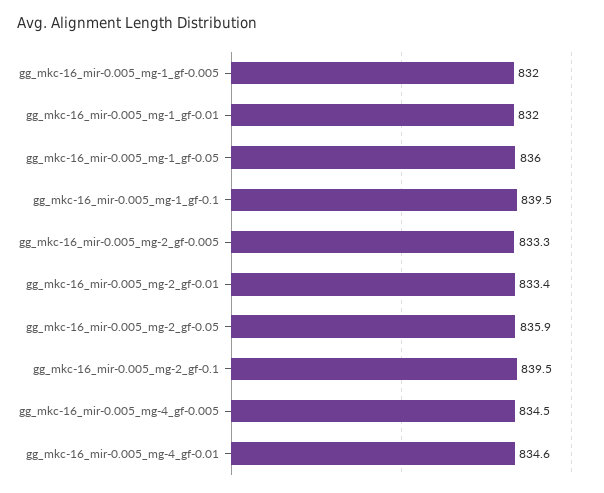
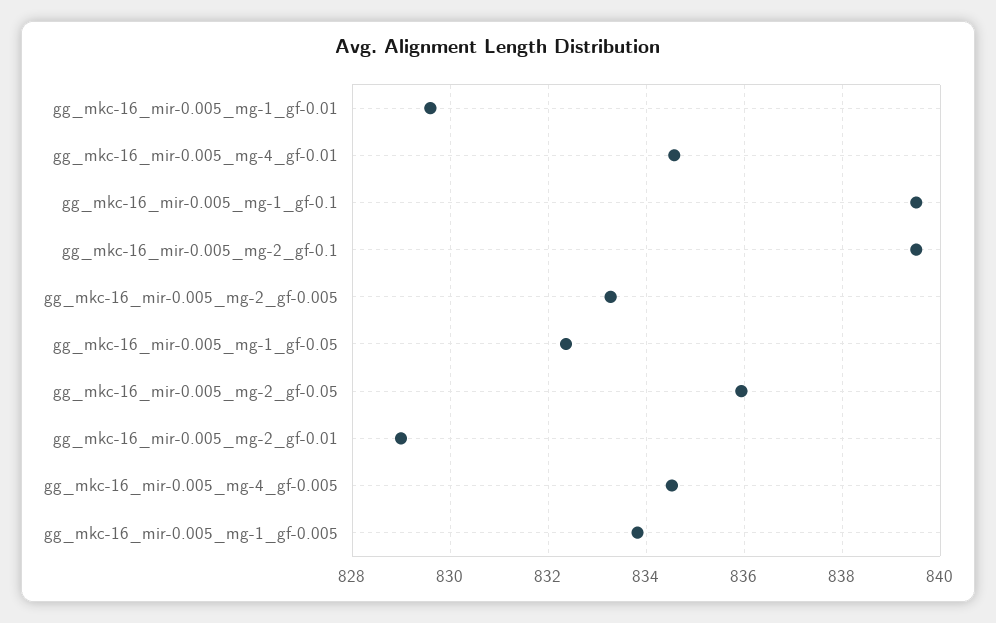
  {
-   "gg_mkc-16_mir-0.005_mg-1_gf-0.005": 832,
+   "gg_mkc-16_mir-0.005_mg-1_gf-0.005": 833.8,
-   "gg_mkc-16_mir-0.005_mg-1_gf-0.01": 832,
+   "gg_mkc-16_mir-0.005_mg-1_gf-0.01": 829.6,
-   "gg_mkc-16_mir-0.005_mg-1_gf-0.05": 836,
+   "gg_mkc-16_mir-0.005_mg-1_gf-0.05": 832.4,
    "gg_mkc-16_mir-0.005_mg-1_gf-0.1": 839.5,
    "gg_mkc-16_mir-0.005_mg-2_gf-0.005": 833.3,
-   "gg_mkc-16_mir-0.005_mg-2_gf-0.01": 833.4,
+   "gg_mkc-16_mir-0.005_mg-2_gf-0.01": 829,
    "gg_mkc-16_mir-0.005_mg-2_gf-0.05": 835.9,
    "gg_mkc-16_mir-0.005_mg-2_gf-0.1": 839.5,
    "gg_mkc-16_mir-0.005_mg-4_gf-0.005": 834.5,
    "gg_mkc-16_mir-0.005_mg-4_gf-0.01": 834.6
  }

